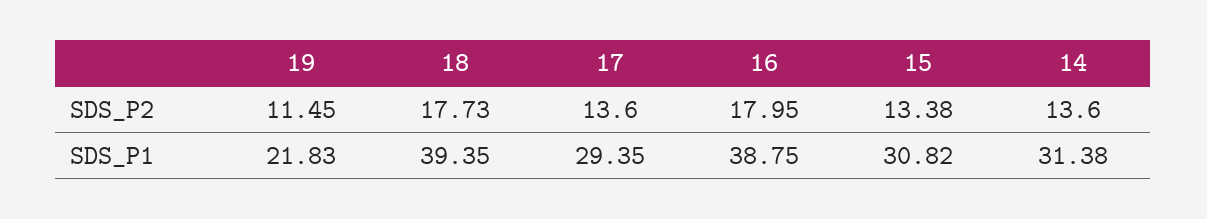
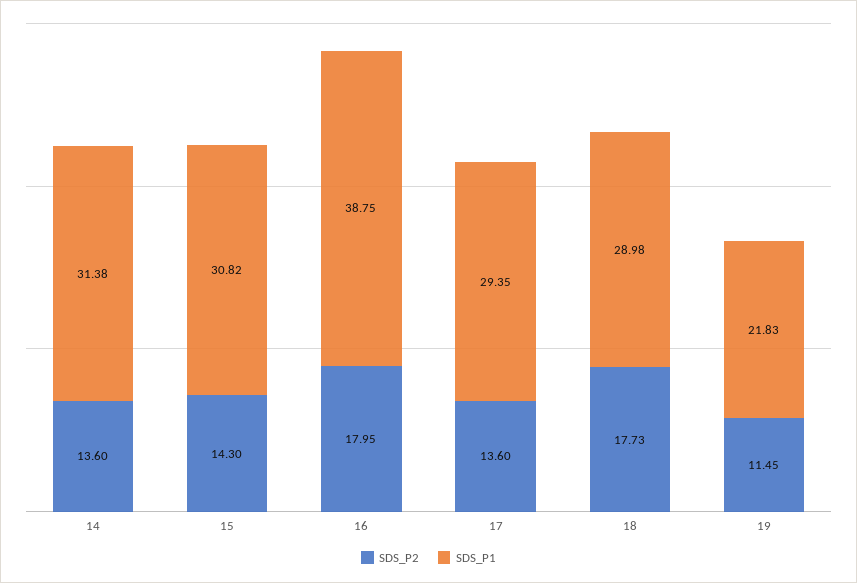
  {
    "SDS_P2": {
      "19": 11.45,
      "18": 17.73,
      "17": 13.6,
      "16": 17.95,
-     "15": 13.38,
+     "15": 14.3,
      "14": 13.6
    },
    "SDS_P1": {
      "19": 21.83,
-     "18": 39.35,
+     "18": 28.98,
      "17": 29.35,
      "16": 38.75,
      "15": 30.82,
      "14": 31.38
    }
  }

